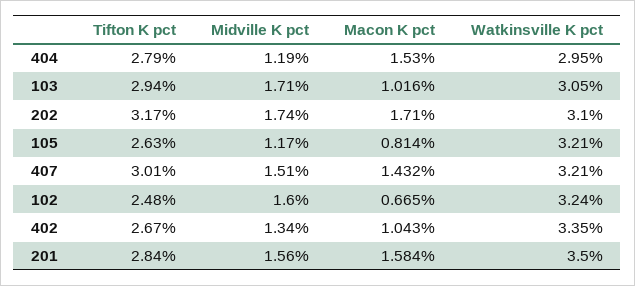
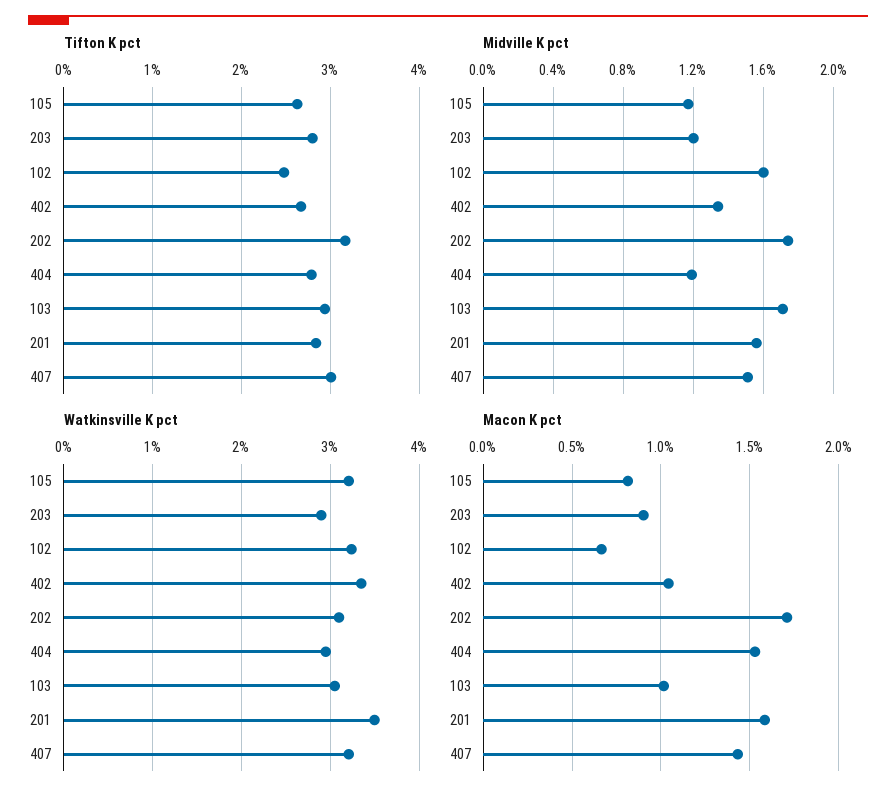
  {
    "Tifton K pct": {
      "404": 2.79,
      "103": 2.94,
      "202": 3.17,
      "105": 2.63,
      "407": 3.01,
      "102": 2.48,
      "402": 2.67,
-     "201": 2.84
+     "201": 2.84,
+     "203": 2.8
    },
    "Midville K pct": {
      "404": 1.19,
      "103": 1.71,
      "202": 1.74,
      "105": 1.17,
      "407": 1.51,
      "102": 1.6,
      "402": 1.34,
-     "201": 1.56
+     "201": 1.56,
+     "203": 1.2
    },
    "Macon K pct": {
      "404": 1.53,
      "103": 1.016,
      "202": 1.71,
      "105": 0.814,
      "407": 1.432,
      "102": 0.665,
      "402": 1.043,
-     "201": 1.584
+     "201": 1.584,
+     "203": 0.9
    },
    "Watkinsville K pct": {
      "404": 2.95,
      "103": 3.05,
      "202": 3.1,
      "105": 3.21,
      "407": 3.21,
      "102": 3.24,
      "402": 3.35,
-     "201": 3.5
+     "201": 3.5,
+     "203": 2.9
    }
  }

